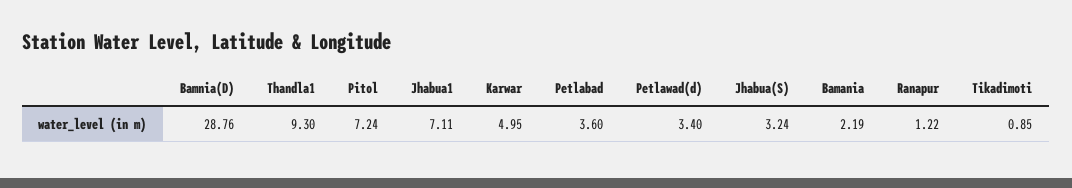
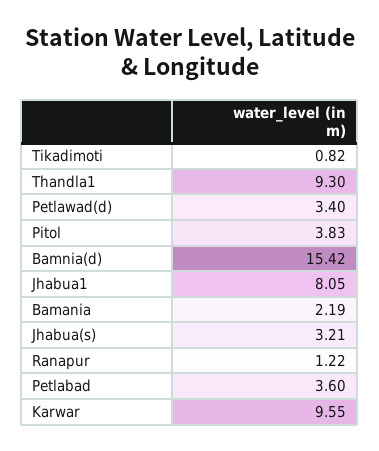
  {
-   "Bamnia(D)": 28.76,
+   "Bamnia(D)": 15.42,
    "Thandla1": 9.3,
-   "Pitol": 7.24,
+   "Pitol": 3.83,
-   "Jhabua1": 7.11,
+   "Jhabua1": 8.05,
-   "Karwar": 4.95,
+   "Karwar": 9.55,
    "Petlabad": 3.6,
    "Petlawad(d)": 3.4,
-   "Jhabua(S)": 3.24,
+   "Jhabua(S)": 3.21,
    "Bamania": 2.19,
    "Ranapur": 1.22,
-   "Tikadimoti": 0.85
+   "Tikadimoti": 0.82
  }

